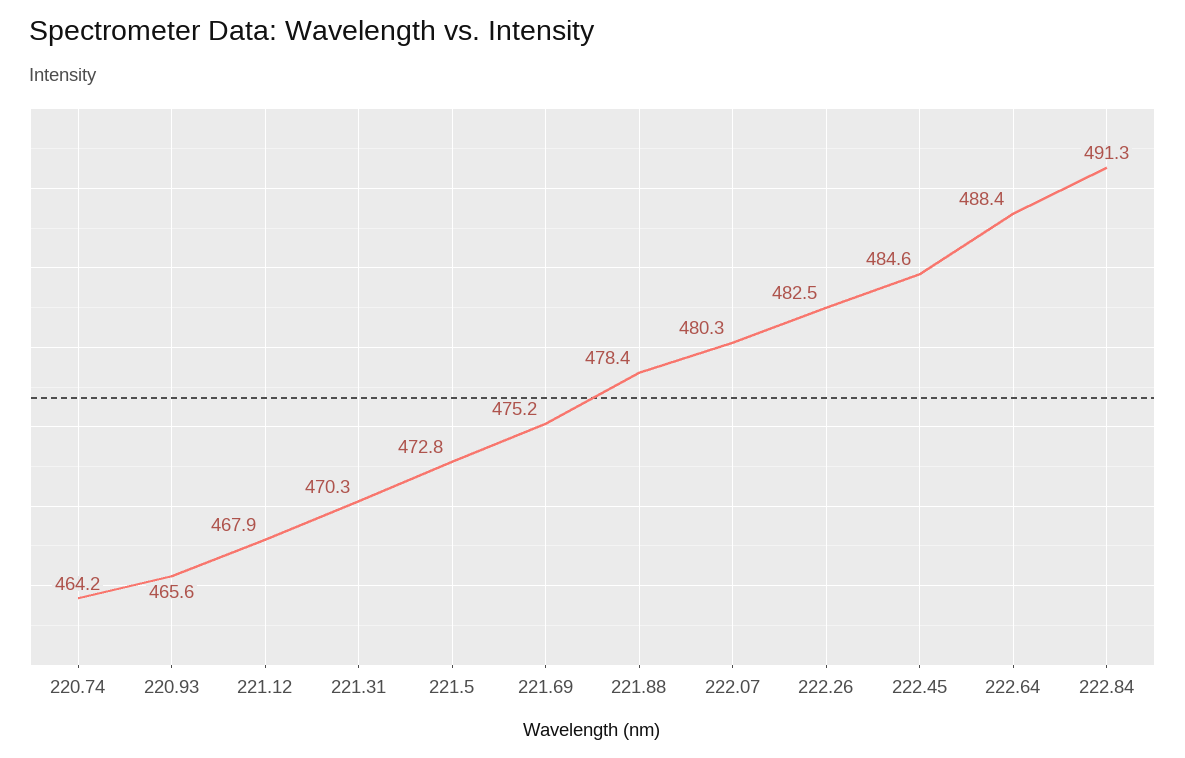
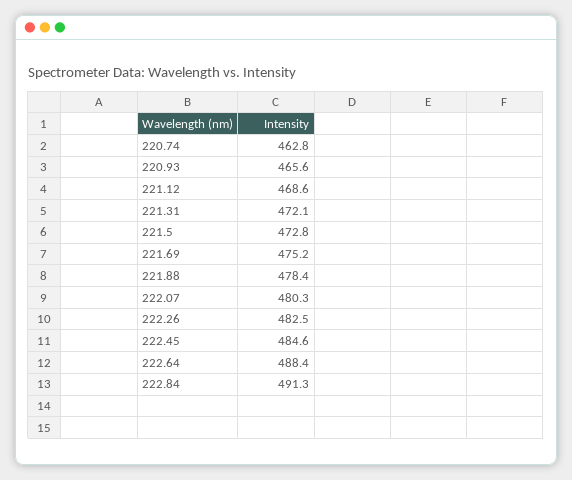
  {
-   "220.74": 464.2,
+   "220.74": 462.8,
    "220.93": 465.6,
-   "221.12": 467.9,
+   "221.12": 468.6,
-   "221.31": 470.3,
+   "221.31": 472.1,
    "221.5": 472.8,
    "221.69": 475.2,
    "221.88": 478.4,
    "222.07": 480.3,
    "222.26": 482.5,
    "222.45": 484.6,
    "222.64": 488.4,
    "222.84": 491.3
  }

